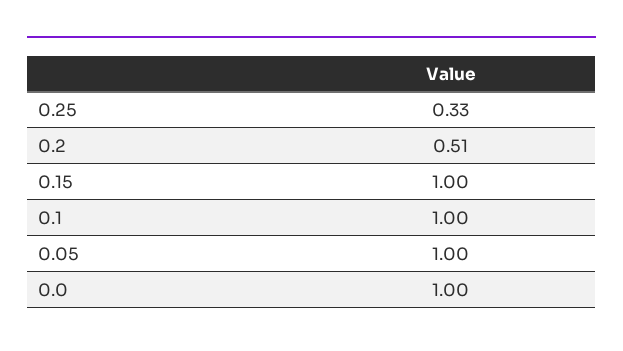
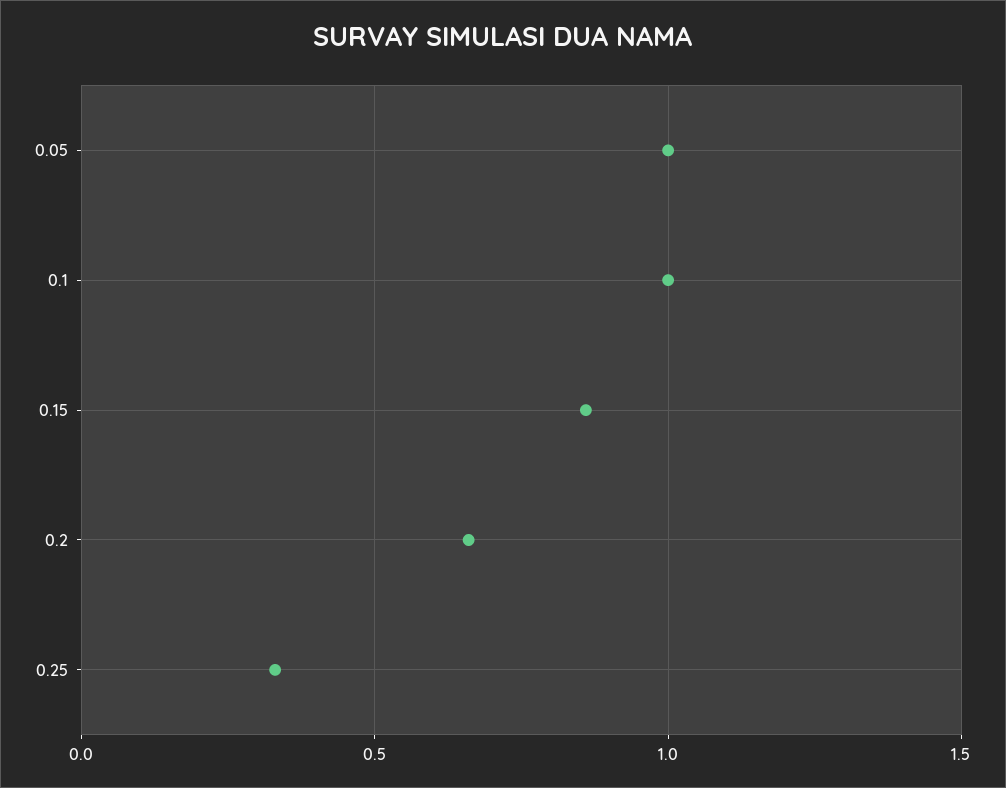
  {
    "0.25": 0.33,
-   "0.2": 0.51,
+   "0.2": 0.65,
-   "0.15": 1,
+   "0.15": 0.85,
    "0.1": 1,
-   "0.05": 1,
+   "0.05": 1
-   "0.0": 1
  }

